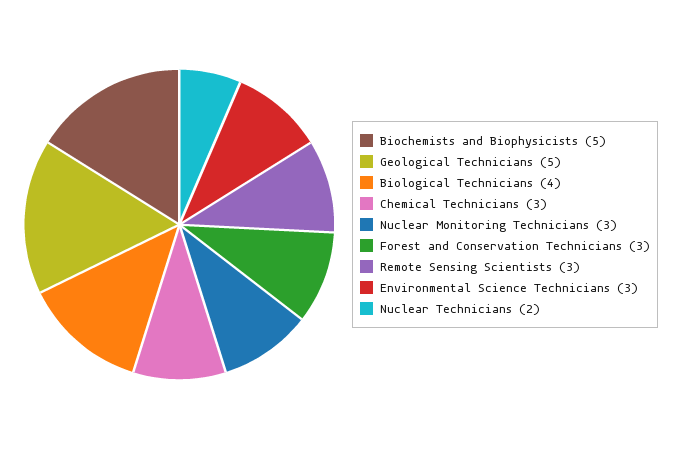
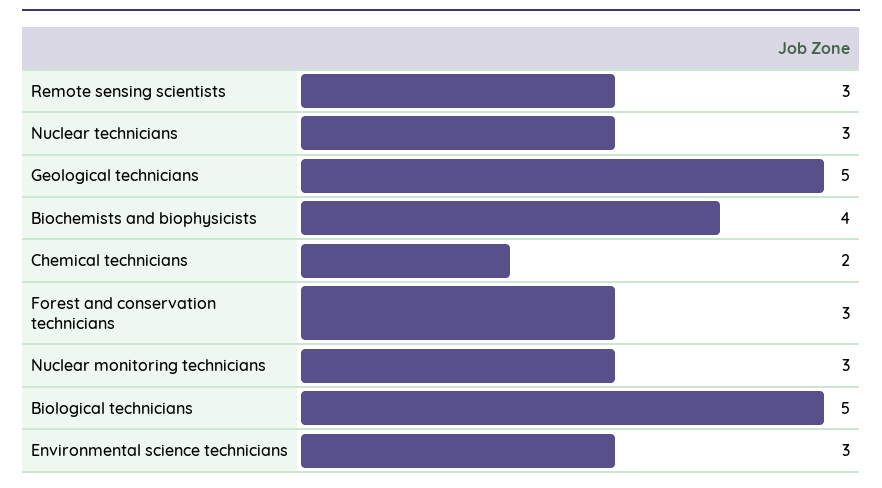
  {
-   "Biochemists and Biophysicists": 5,
+   "Biochemists and Biophysicists": 4,
    "Geological Technicians": 5,
-   "Biological Technicians": 4,
+   "Biological Technicians": 5,
-   "Chemical Technicians": 3,
+   "Chemical Technicians": 2,
    "Nuclear Monitoring Technicians": 3,
    "Forest and Conservation Technicians": 3,
    "Remote Sensing Scientists": 3,
    "Environmental Science Technicians": 3,
-   "Nuclear Technicians": 2
+   "Nuclear Technicians": 3
  }

